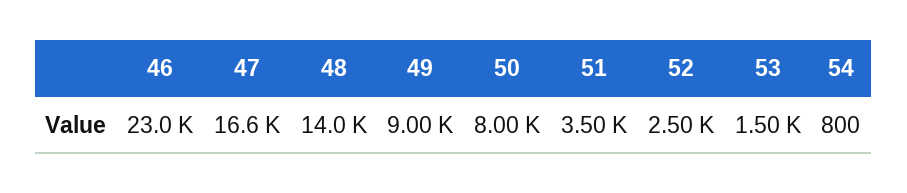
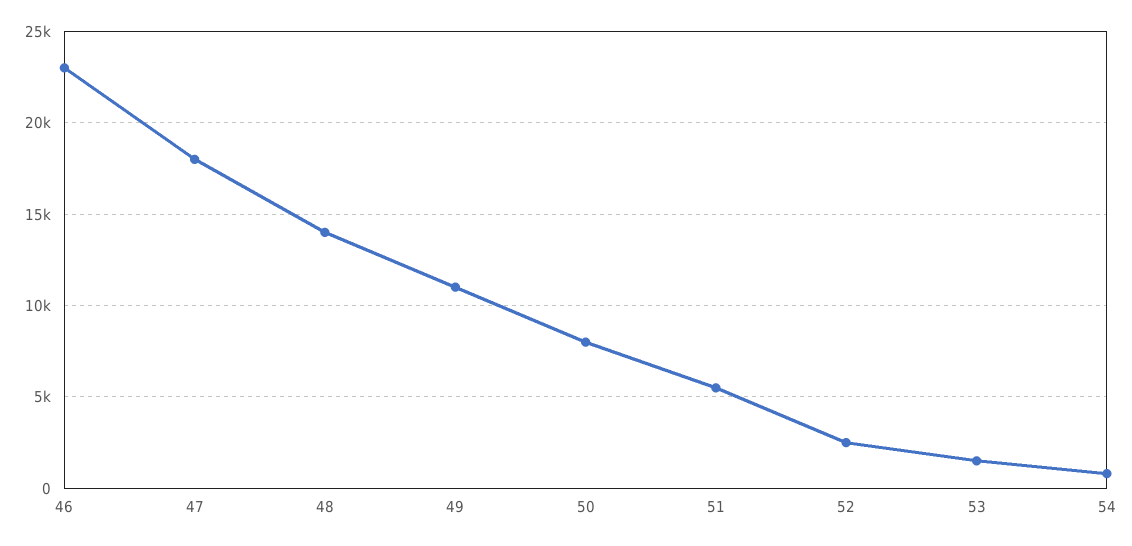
  {
    "46": 23000,
-   "47": 16600,
+   "47": 18000,
    "48": 14000,
-   "49": 9000,
+   "49": 11000,
    "50": 8000,
-   "51": 3500,
+   "51": 5500,
    "52": 2500,
    "53": 1500,
    "54": 800
  }

